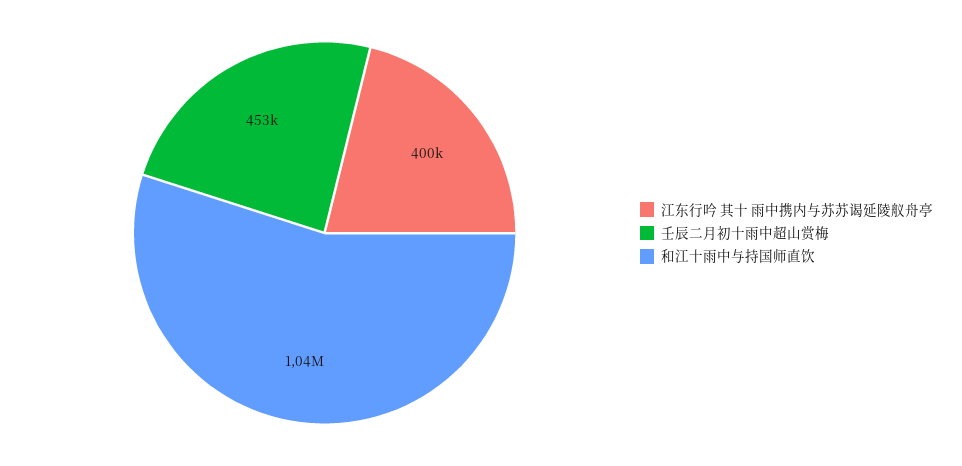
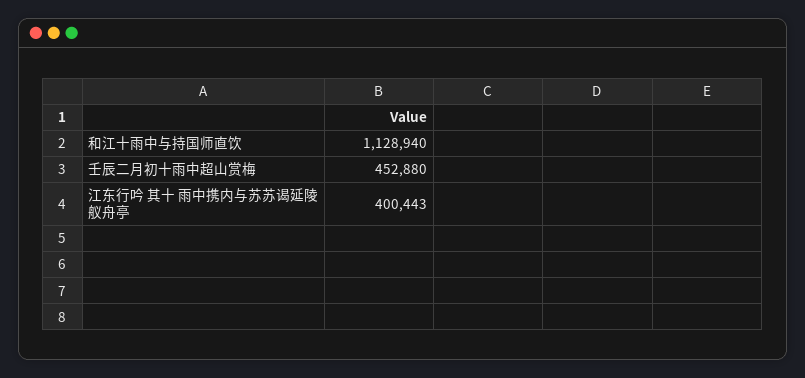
  {
    "江东行吟 其十 雨中携内与苏苏谒延陵舣舟亭": 400443,
    "壬辰二月初十雨中超山赏梅": 452880,
-   "和江十雨中与持国师直饮": 1040000
+   "和江十雨中与持国师直饮": 1128940
  }

